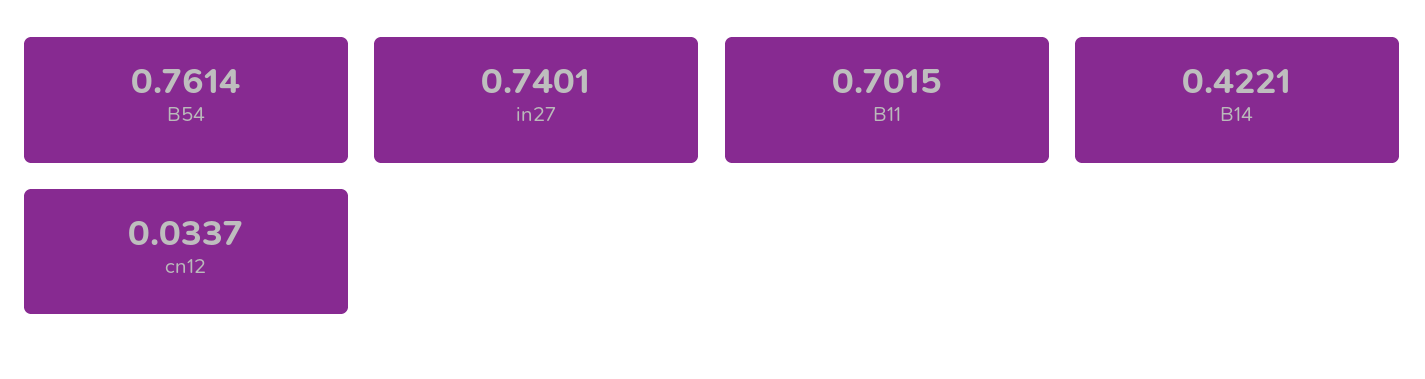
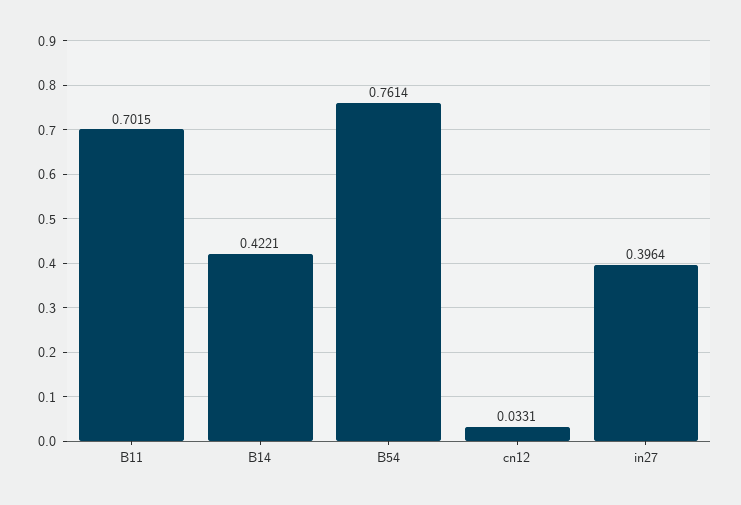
  {
    "B54": 0.7614,
-   "in27": 0.7401,
+   "in27": 0.3964,
    "B11": 0.7015,
    "B14": 0.4221,
-   "cn12": 0.0337
+   "cn12": 0.0331
  }

